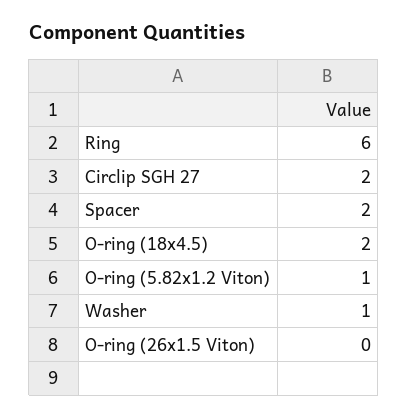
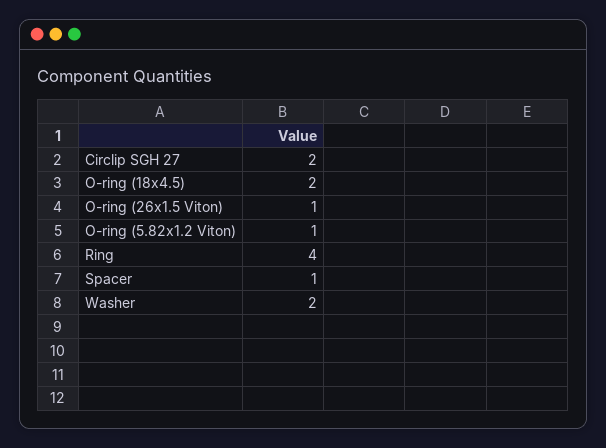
  {
-   "Ring": 6,
+   "Ring": 4,
    "Circlip SGH 27": 2,
-   "Spacer": 2,
+   "Spacer": 1,
    "O-ring (18x4.5)": 2,
    "O-ring (5.82x1.2 Viton)": 1,
-   "Washer": 1,
+   "Washer": 2,
-   "O-ring (26x1.5 Viton)": 0
+   "O-ring (26x1.5 Viton)": 1
  }

